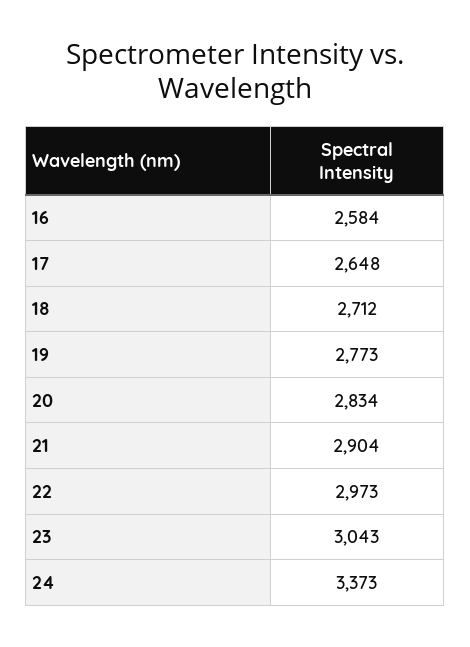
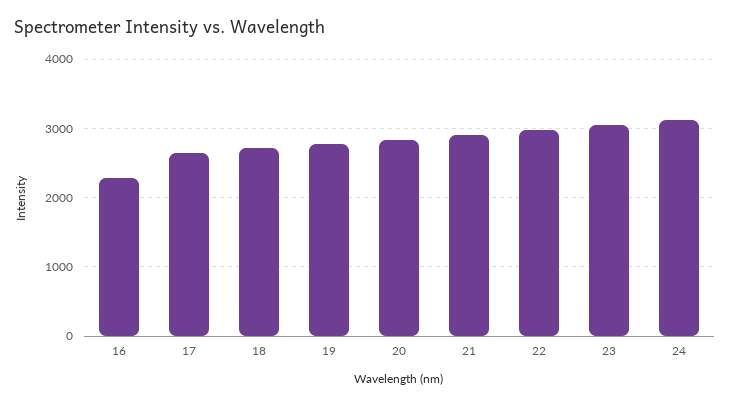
  {
-   "16": 2584,
+   "16": 2300,
    "17": 2648,
    "18": 2712,
    "19": 2773,
    "20": 2834,
    "21": 2904,
    "22": 2973,
    "23": 3043,
-   "24": 3373
+   "24": 3100
  }

